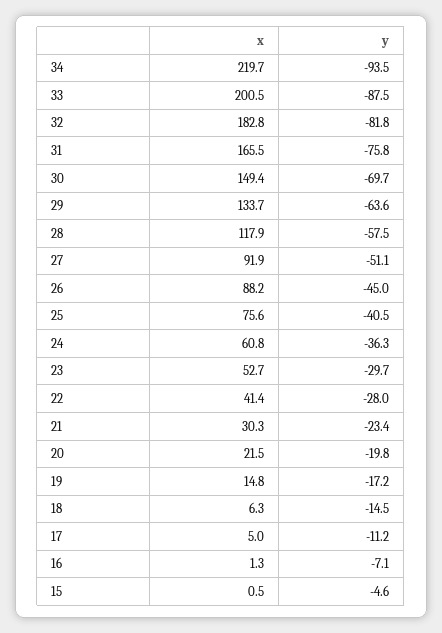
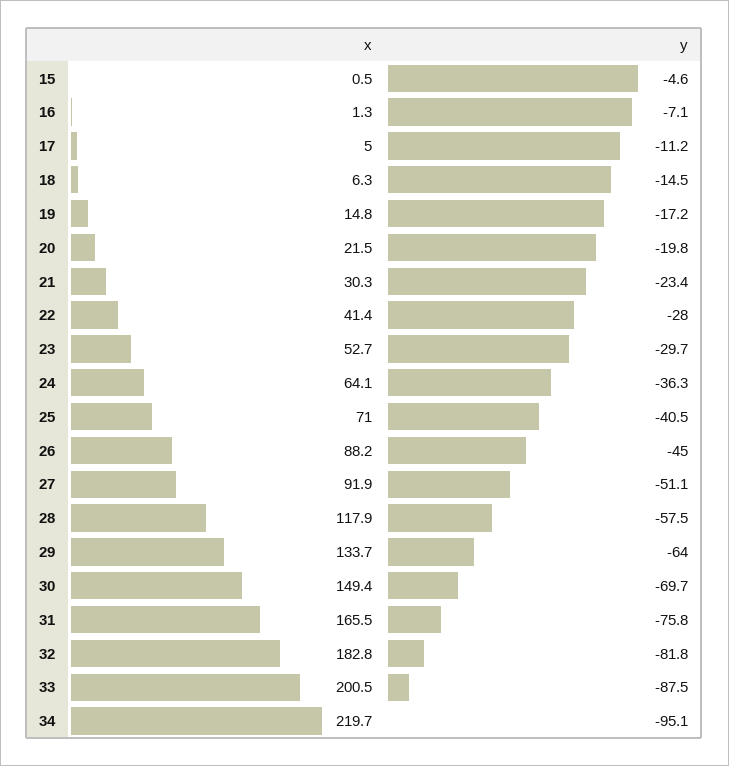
  {
    "x": {
      "34": 219.7,
      "33": 200.5,
      "32": 182.8,
      "31": 165.5,
      "30": 149.4,
      "29": 133.7,
      "28": 117.9,
      "27": 91.9,
      "26": 88.2,
-     "25": 75.6,
+     "25": 71,
-     "24": 60.8,
+     "24": 64.1,
      "23": 52.7,
      "22": 41.4,
      "21": 30.3,
      "20": 21.5,
      "19": 14.8,
      "18": 6.3,
      "17": 5,
      "16": 1.3,
      "15": 0.5
    },
    "y": {
-     "34": -93.5,
+     "34": -95.1,
      "33": -87.5,
      "32": -81.8,
      "31": -75.8,
      "30": -69.7,
-     "29": -63.6,
+     "29": -64,
      "28": -57.5,
      "27": -51.1,
      "26": -45,
      "25": -40.5,
      "24": -36.3,
      "23": -29.7,
      "22": -28,
      "21": -23.4,
      "20": -19.8,
      "19": -17.2,
      "18": -14.5,
      "17": -11.2,
      "16": -7.1,
      "15": -4.6
    }
  }

